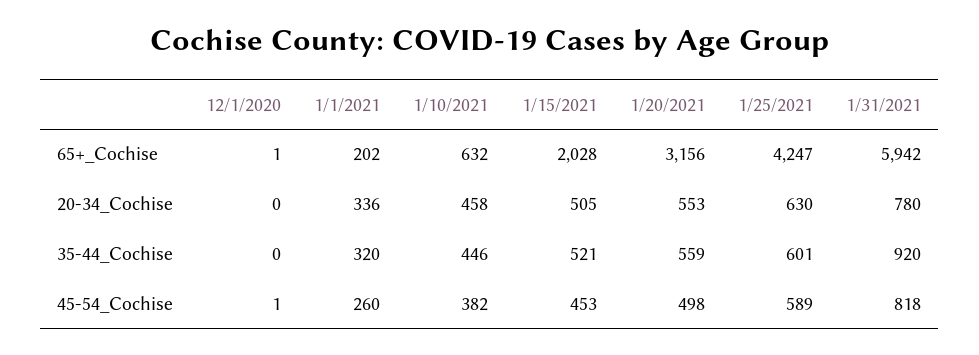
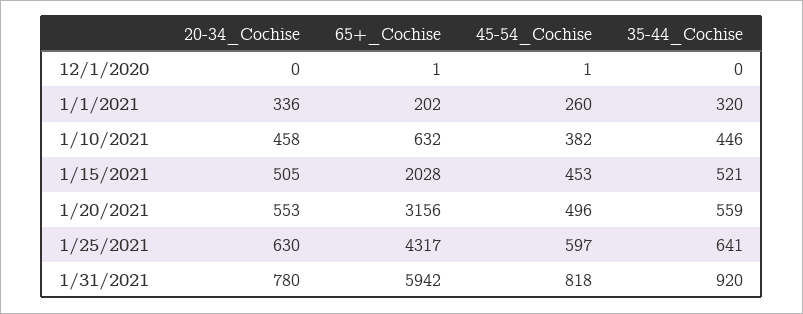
  {
    "12/1/2020": {
      "65+_Cochise": 1,
      "20-34_Cochise": 0,
      "35-44_Cochise": 0,
      "45-54_Cochise": 1
    },
    "1/1/2021": {
      "65+_Cochise": 202,
      "20-34_Cochise": 336,
      "35-44_Cochise": 320,
      "45-54_Cochise": 260
    },
    "1/10/2021": {
      "65+_Cochise": 632,
      "20-34_Cochise": 458,
      "35-44_Cochise": 446,
      "45-54_Cochise": 382
    },
    "1/15/2021": {
      "65+_Cochise": 2028,
      "20-34_Cochise": 505,
      "35-44_Cochise": 521,
      "45-54_Cochise": 453
    },
    "1/20/2021": {
      "65+_Cochise": 3156,
      "20-34_Cochise": 553,
      "35-44_Cochise": 559,
-     "45-54_Cochise": 498
+     "45-54_Cochise": 496
    },
    "1/25/2021": {
-     "65+_Cochise": 4247,
+     "65+_Cochise": 4317,
      "20-34_Cochise": 630,
-     "35-44_Cochise": 601,
+     "35-44_Cochise": 641,
-     "45-54_Cochise": 589
+     "45-54_Cochise": 597
    },
    "1/31/2021": {
      "65+_Cochise": 5942,
      "20-34_Cochise": 780,
      "35-44_Cochise": 920,
      "45-54_Cochise": 818
    }
  }

